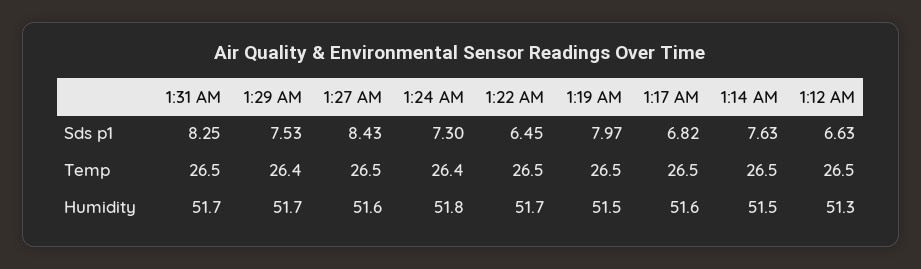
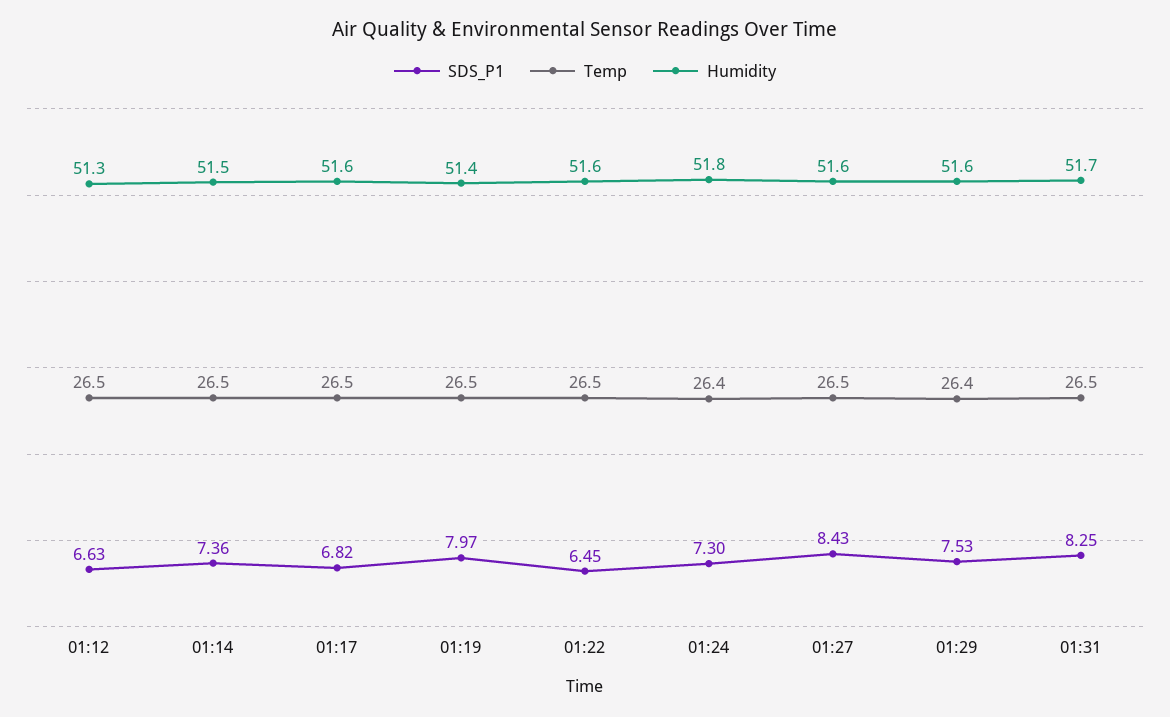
  {
    "Sds p1": {
      "1:31 AM": 8.25,
      "1:29 AM": 7.53,
      "1:27 AM": 8.43,
      "1:24 AM": 7.3,
      "1:22 AM": 6.45,
      "1:19 AM": 7.97,
      "1:17 AM": 6.82,
-     "1:14 AM": 7.63,
+     "1:14 AM": 7.36,
      "1:12 AM": 6.63
    },
    "Temp": {
      "1:31 AM": 26.5,
      "1:29 AM": 26.4,
      "1:27 AM": 26.5,
      "1:24 AM": 26.4,
      "1:22 AM": 26.5,
      "1:19 AM": 26.5,
      "1:17 AM": 26.5,
      "1:14 AM": 26.5,
      "1:12 AM": 26.5
    },
    "Humidity": {
      "1:31 AM": 51.7,
-     "1:29 AM": 51.7,
+     "1:29 AM": 51.6,
      "1:27 AM": 51.6,
      "1:24 AM": 51.8,
-     "1:22 AM": 51.7,
+     "1:22 AM": 51.6,
-     "1:19 AM": 51.5,
+     "1:19 AM": 51.4,
      "1:17 AM": 51.6,
      "1:14 AM": 51.5,
      "1:12 AM": 51.3
    }
  }

